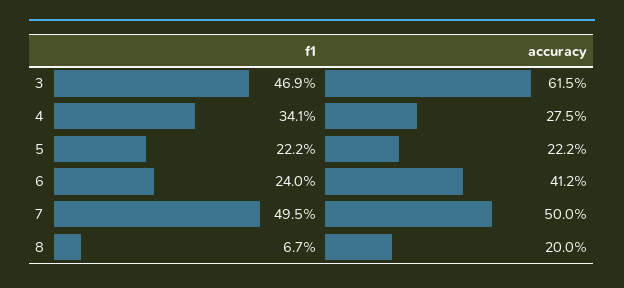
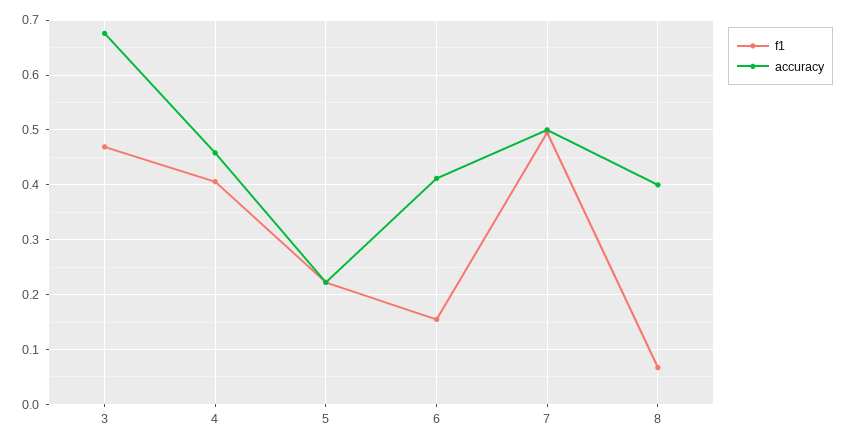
  {
    "f1": {
      "3": 0.469,
-     "4": 0.341,
+     "4": 0.4,
      "5": 0.222,
-     "6": 0.24,
+     "6": 0.16,
      "7": 0.495,
      "8": 0.067
    },
    "accuracy": {
-     "3": 0.615,
+     "3": 0.68,
-     "4": 0.275,
+     "4": 0.46,
      "5": 0.222,
      "6": 0.412,
      "7": 0.5,
-     "8": 0.2
+     "8": 0.4
    }
  }

